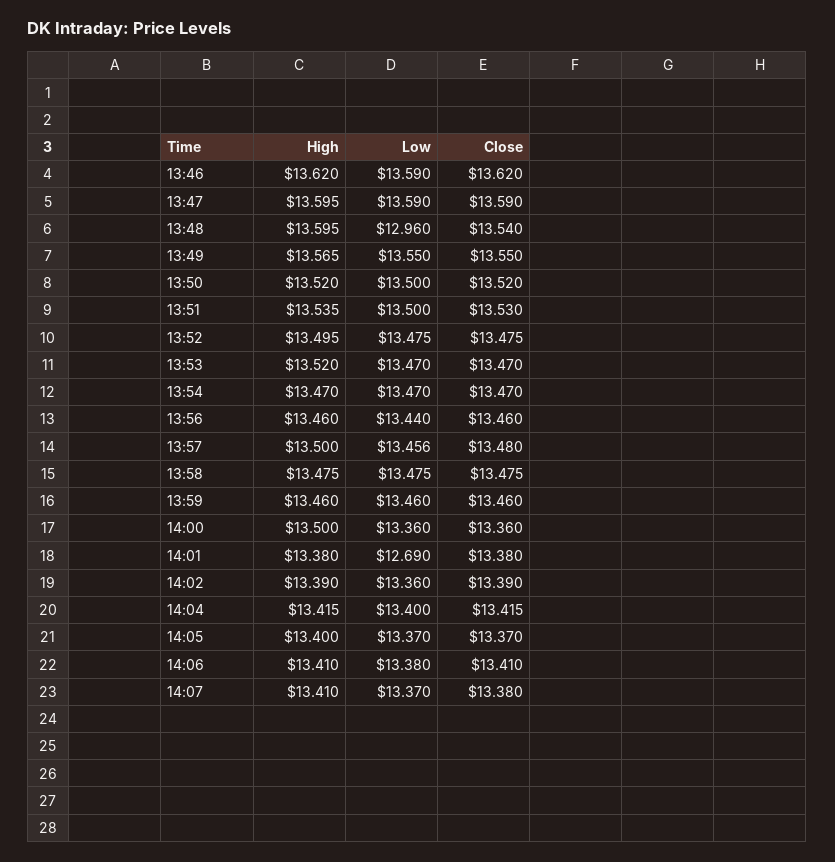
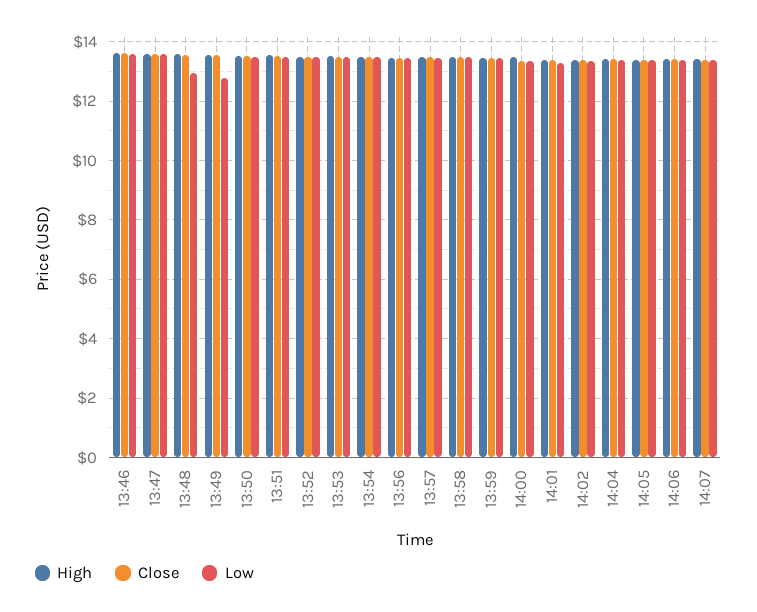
  {
    "High": {
      "13:46": 13.62,
      "13:47": 13.595,
      "13:48": 13.595,
      "13:49": 13.565,
      "13:50": 13.52,
      "13:51": 13.535,
      "13:52": 13.495,
      "13:53": 13.52,
      "13:54": 13.47,
      "13:56": 13.46,
      "13:57": 13.5,
      "13:58": 13.475,
      "13:59": 13.46,
      "14:00": 13.5,
      "14:01": 13.38,
      "14:02": 13.39,
      "14:04": 13.415,
      "14:05": 13.4,
      "14:06": 13.41,
      "14:07": 13.41
    },
    "Low": {
      "13:46": 13.59,
      "13:47": 13.59,
      "13:48": 12.96,
-     "13:49": 13.55,
+     "13:49": 12.75,
      "13:50": 13.5,
      "13:51": 13.5,
      "13:52": 13.475,
      "13:53": 13.47,
      "13:54": 13.47,
      "13:56": 13.44,
      "13:57": 13.456,
      "13:58": 13.475,
      "13:59": 13.46,
      "14:00": 13.36,
-     "14:01": 12.69,
+     "14:01": 13.25,
      "14:02": 13.36,
      "14:04": 13.4,
      "14:05": 13.37,
      "14:06": 13.38,
      "14:07": 13.37
    },
    "Close": {
      "13:46": 13.62,
      "13:47": 13.59,
      "13:48": 13.54,
      "13:49": 13.55,
      "13:50": 13.52,
      "13:51": 13.53,
      "13:52": 13.475,
      "13:53": 13.47,
      "13:54": 13.47,
      "13:56": 13.46,
      "13:57": 13.48,
      "13:58": 13.475,
      "13:59": 13.46,
      "14:00": 13.36,
      "14:01": 13.38,
      "14:02": 13.39,
      "14:04": 13.415,
      "14:05": 13.37,
      "14:06": 13.41,
      "14:07": 13.38
    }
  }

